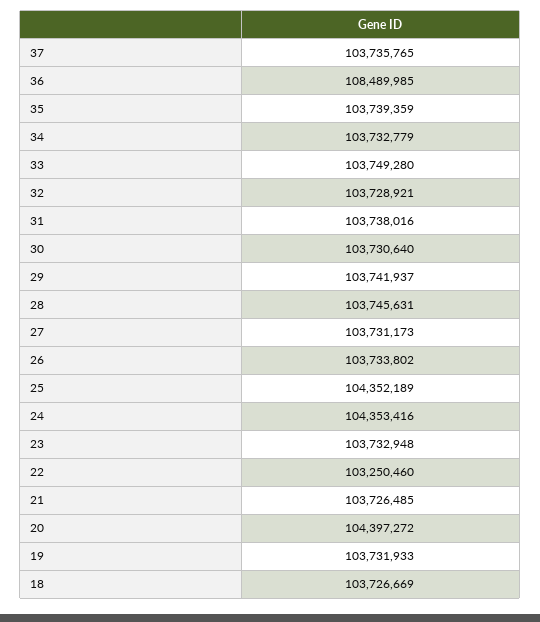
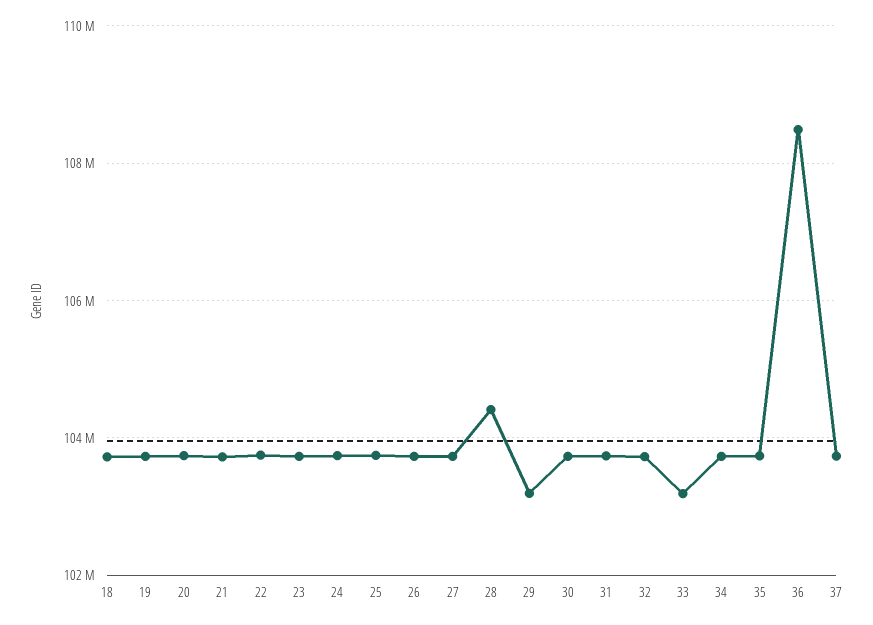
  {
    "37": 103735765,
    "36": 108489985,
    "35": 103739359,
    "34": 103732779,
-   "33": 103749280,
+   "33": 103200000,
    "32": 103728921,
    "31": 103738016,
    "30": 103730640,
-   "29": 103741937,
+   "29": 103200000,
-   "28": 103745631,
+   "28": 104400000,
    "27": 103731173,
    "26": 103733802,
-   "25": 104352189,
+   "25": 103800000,
-   "24": 104353416,
+   "24": 103800000,
    "23": 103732948,
-   "22": 103250460,
+   "22": 103800000,
    "21": 103726485,
-   "20": 104397272,
+   "20": 103800000,
    "19": 103731933,
    "18": 103726669
  }

